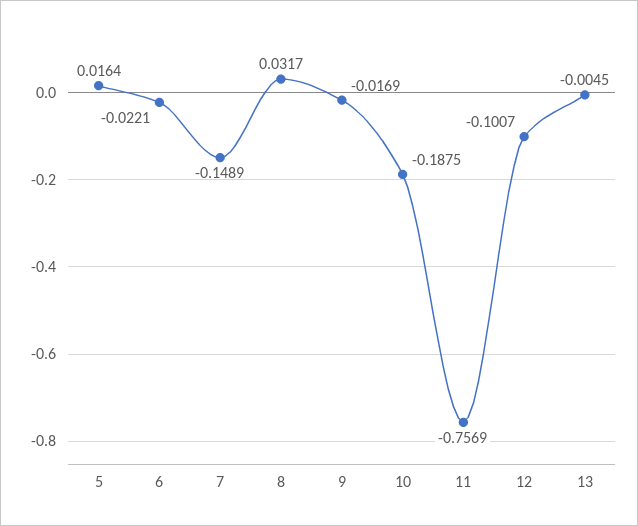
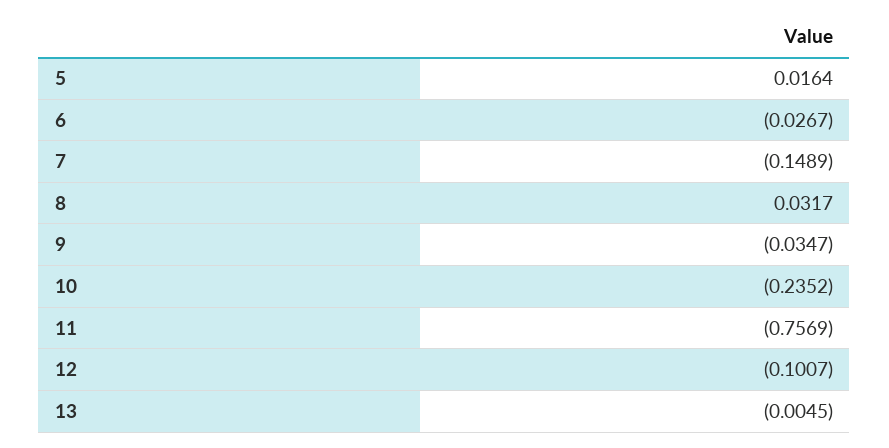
  {
    "5": 0.0164,
-   "6": -0.0221,
+   "6": -0.0267,
    "7": -0.1489,
    "8": 0.0317,
-   "9": -0.0169,
+   "9": -0.0347,
-   "10": -0.1875,
+   "10": -0.2352,
    "11": -0.7569,
    "12": -0.1007,
    "13": -0.0045
  }

